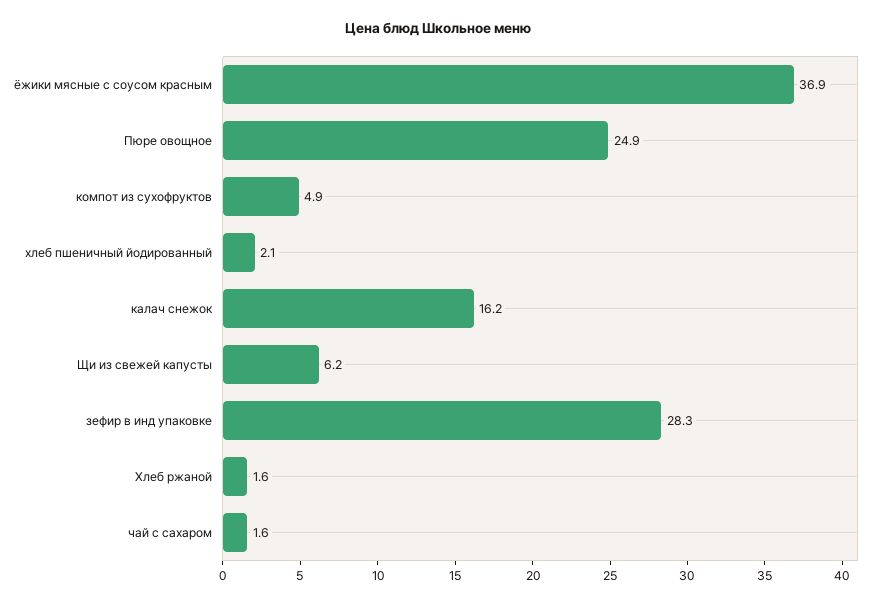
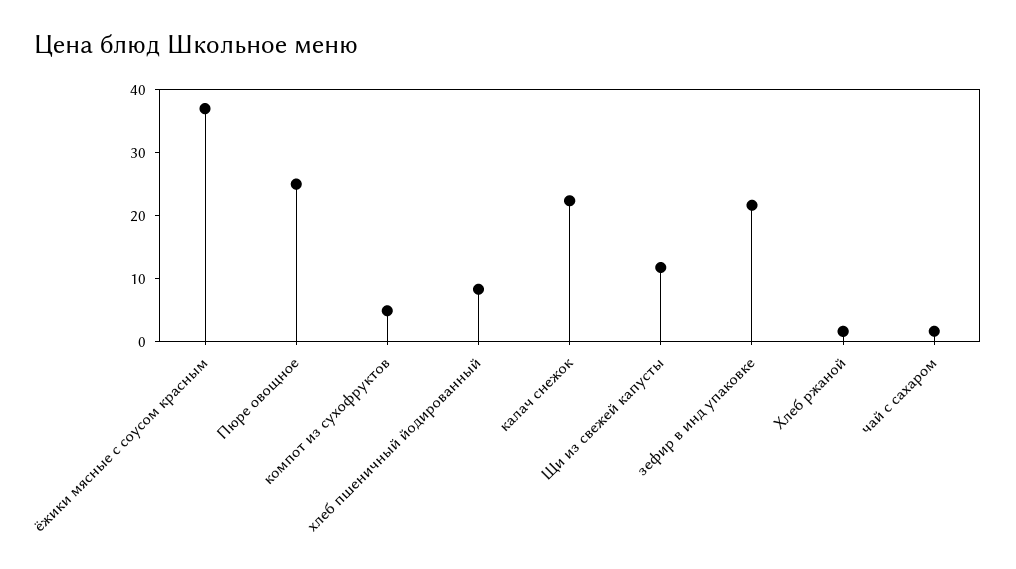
  {
    "ёжики мясные с соусом красным": 36.9,
    "Пюре овощное": 24.9,
    "компот из сухофруктов": 4.9,
-   "хлеб пшеничный йодированный": 2.1,
+   "хлеб пшеничный йодированный": 8,
-   "калач снежок": 16.2,
+   "калач снежок": 22,
-   "Щи из свежей капусты": 6.2,
+   "Щи из свежей капусты": 12,
-   "зефир в инд упаковке": 28.3,
+   "зефир в инд упаковке": 22,
    "Хлеб ржаной": 1.6,
    "чай с сахаром": 1.6
  }

